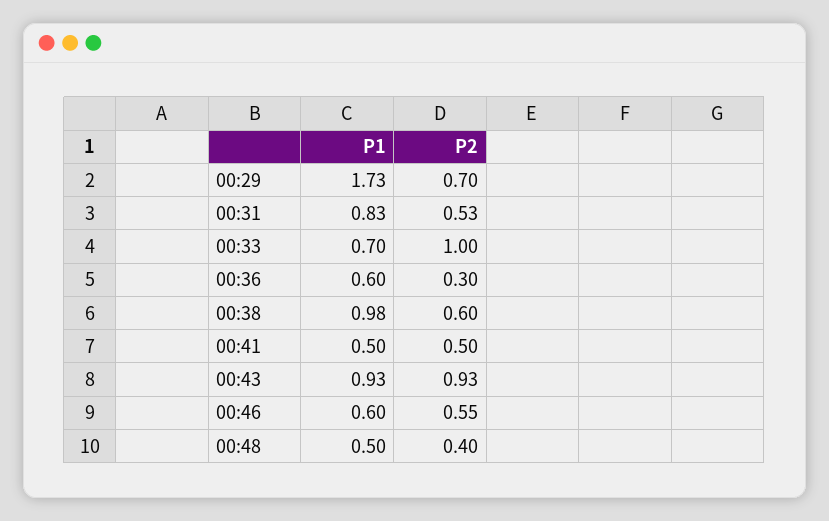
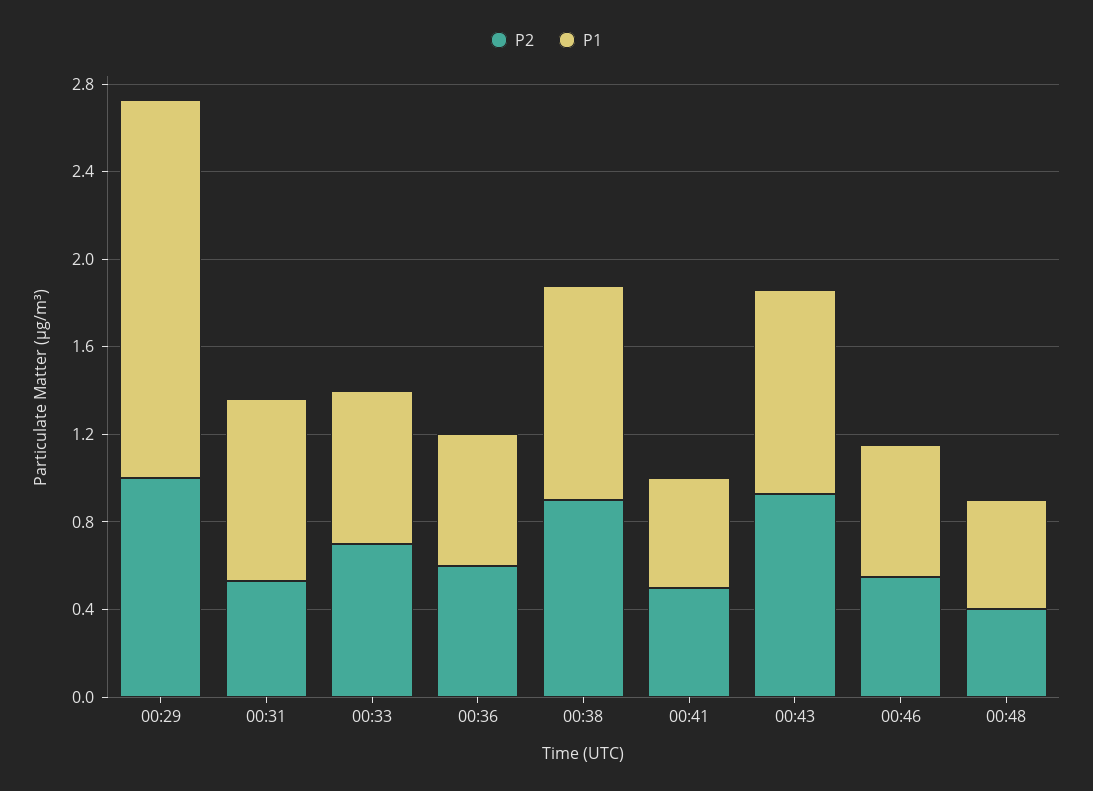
  {
    "P1": {
      "00:29": 1.73,
      "00:31": 0.83,
      "00:33": 0.7,
      "00:36": 0.6,
      "00:38": 0.98,
      "00:41": 0.5,
      "00:43": 0.93,
      "00:46": 0.6,
      "00:48": 0.5
    },
    "P2": {
-     "00:29": 0.7,
+     "00:29": 1,
      "00:31": 0.53,
-     "00:33": 1,
+     "00:33": 0.7,
-     "00:36": 0.3,
+     "00:36": 0.6,
-     "00:38": 0.6,
+     "00:38": 0.9,
      "00:41": 0.5,
      "00:43": 0.93,
      "00:46": 0.55,
      "00:48": 0.4
    }
  }

